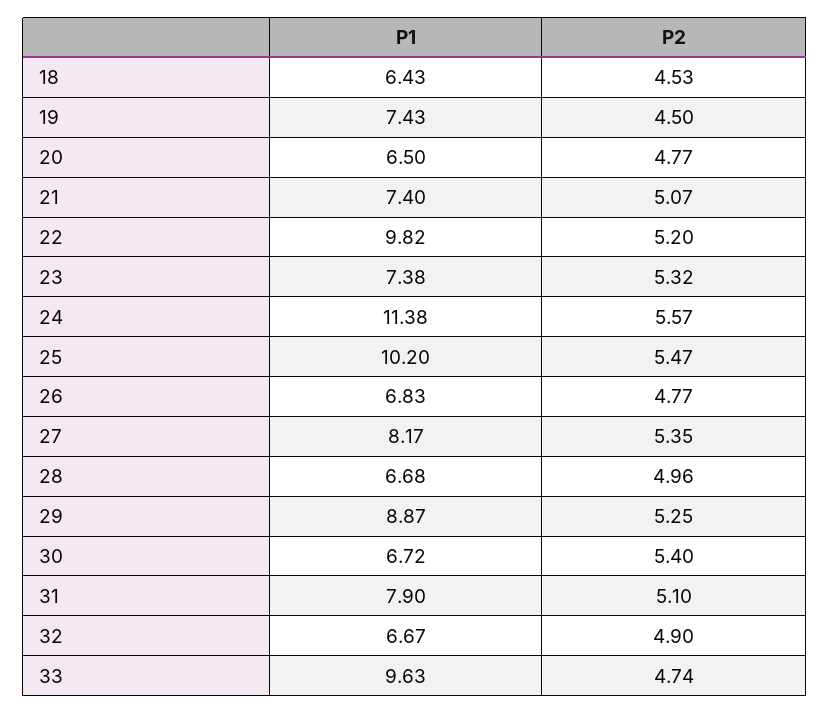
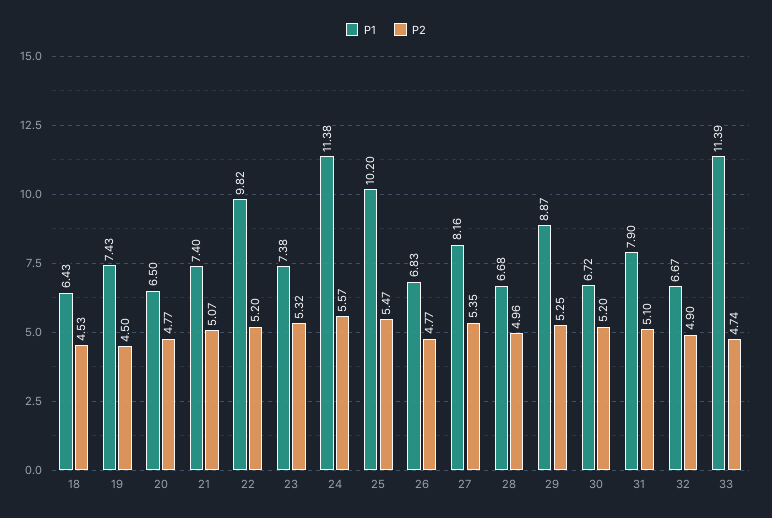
  {
    "P1": {
      "18": 6.43,
      "19": 7.43,
      "20": 6.5,
      "21": 7.4,
      "22": 9.82,
      "23": 7.38,
      "24": 11.38,
      "25": 10.2,
      "26": 6.83,
-     "27": 8.17,
+     "27": 8.16,
      "28": 6.68,
      "29": 8.87,
      "30": 6.72,
      "31": 7.9,
      "32": 6.67,
-     "33": 9.63
+     "33": 11.39
    },
    "P2": {
      "18": 4.53,
      "19": 4.5,
      "20": 4.77,
      "21": 5.07,
      "22": 5.2,
      "23": 5.32,
      "24": 5.57,
      "25": 5.47,
      "26": 4.77,
      "27": 5.35,
      "28": 4.96,
      "29": 5.25,
-     "30": 5.4,
+     "30": 5.2,
      "31": 5.1,
      "32": 4.9,
      "33": 4.74
    }
  }

